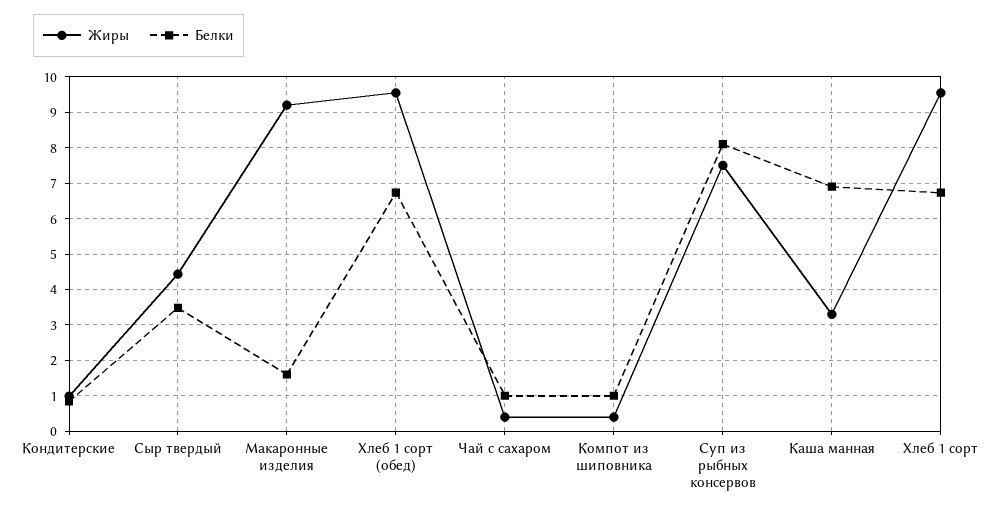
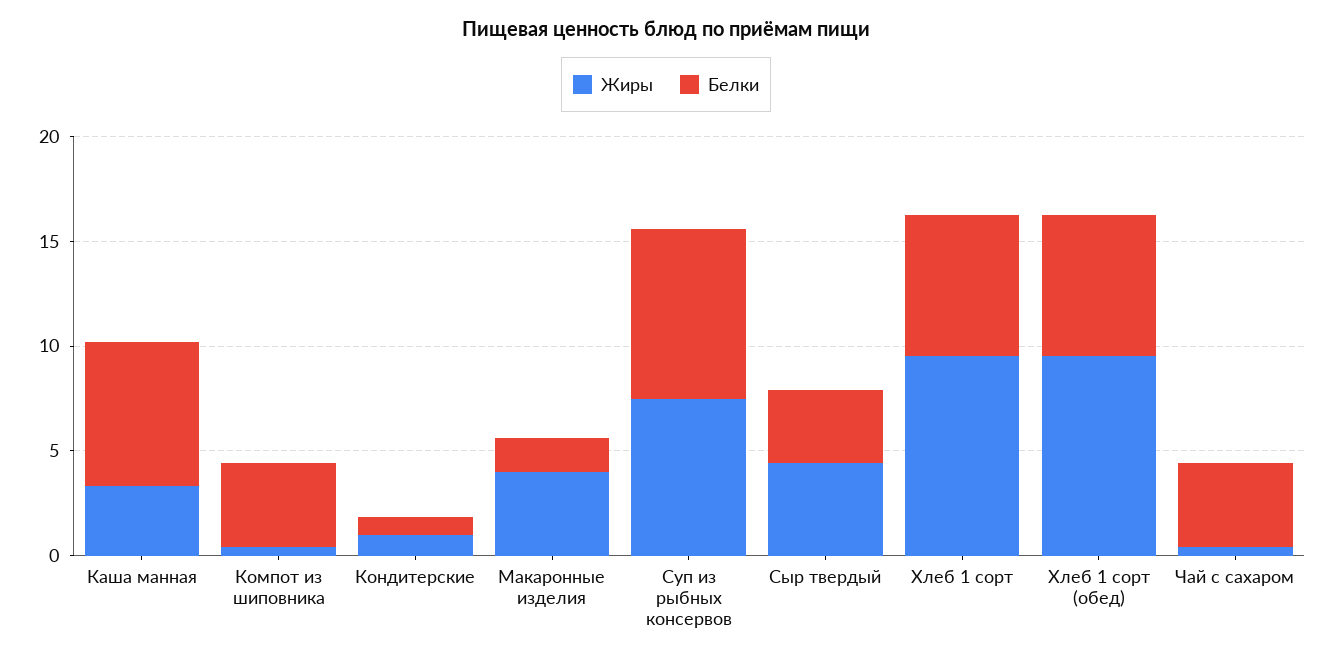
  {
    "Жиры": {
      "Кондитерские": 1,
      "Сыр твердый": 4.4,
-     "Макаронные изделия": 9.2,
+     "Макаронные изделия": 4,
      "Хлеб 1 сорт (обед)": 9.6,
      "Чай с сахаром": 0.4,
      "Компот из шиповника": 0.4,
      "Суп из рыбных консервов": 7.6,
      "Каша манная": 3.4,
      "Хлеб 1 сорт": 9.6
    },
    "Белки": {
      "Кондитерские": 0.8,
      "Сыр твердый": 3.4,
      "Макаронные изделия": 1.6,
      "Хлеб 1 сорт (обед)": 6.8,
-     "Чай с сахаром": 1,
+     "Чай с сахаром": 4,
-     "Компот из шиповника": 1,
+     "Компот из шиповника": 4,
      "Суп из рыбных консервов": 8.2,
      "Каша манная": 7,
      "Хлеб 1 сорт": 6.8
    }
  }

